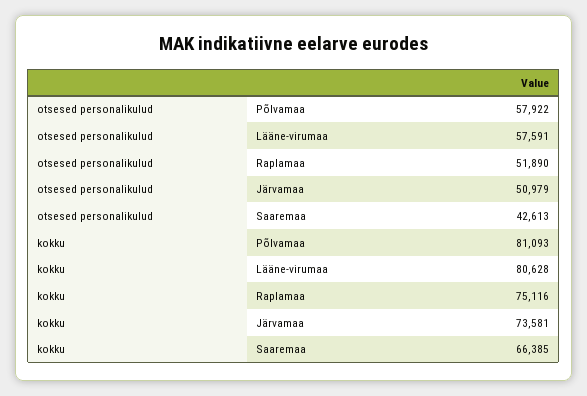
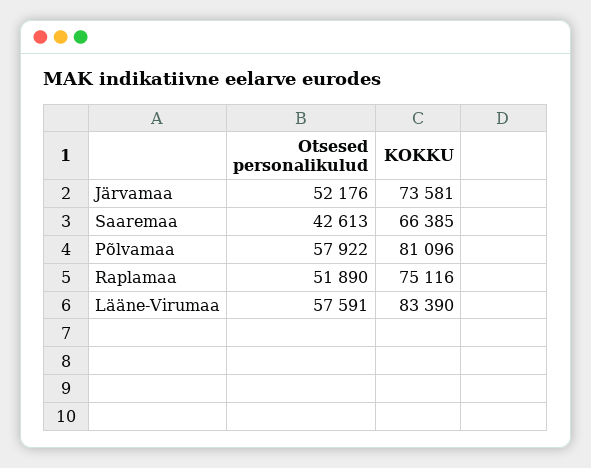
  {
    "otsesed personalikulud": {
      "Põlvamaa": 57922,
      "Lääne-virumaa": 57591,
      "Raplamaa": 51890,
-     "Järvamaa": 50979,
+     "Järvamaa": 52176,
      "Saaremaa": 42613
    },
    "kokku": {
-     "Põlvamaa": 81093,
+     "Põlvamaa": 81096,
-     "Lääne-virumaa": 80628,
+     "Lääne-virumaa": 83390,
      "Raplamaa": 75116,
      "Järvamaa": 73581,
      "Saaremaa": 66385
    }
  }

